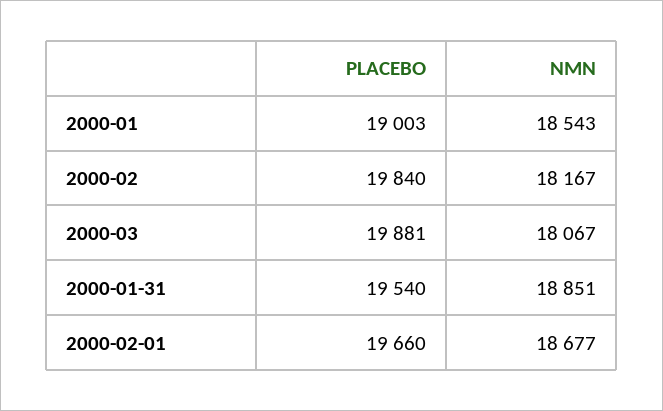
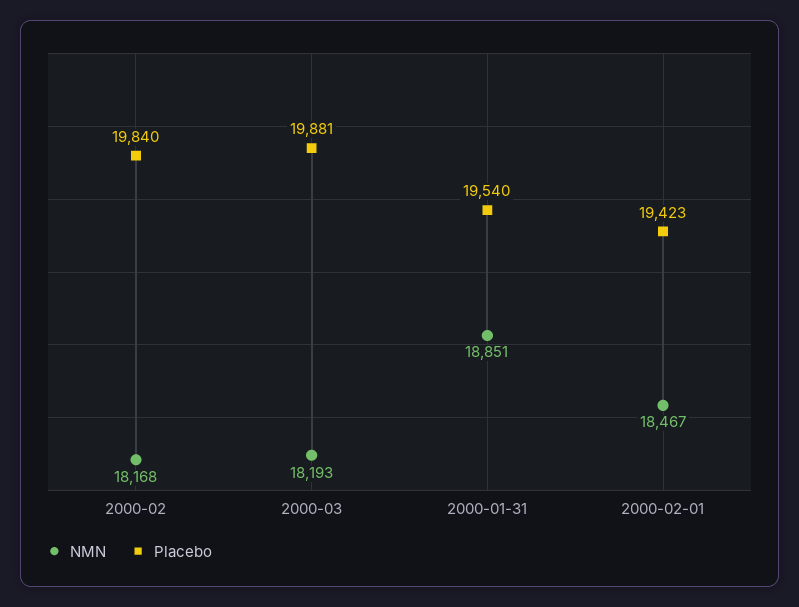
  {
    "PLACEBO": {
-     "2000-01": 19003,
      "2000-02": 19840,
      "2000-03": 19881,
      "2000-01-31": 19540,
-     "2000-02-01": 19660
+     "2000-02-01": 19423
    },
    "NMN": {
-     "2000-01": 18543,
-     "2000-02": 18167,
+     "2000-02": 18168,
-     "2000-03": 18067,
+     "2000-03": 18193,
      "2000-01-31": 18851,
-     "2000-02-01": 18677
+     "2000-02-01": 18467
    }
  }

